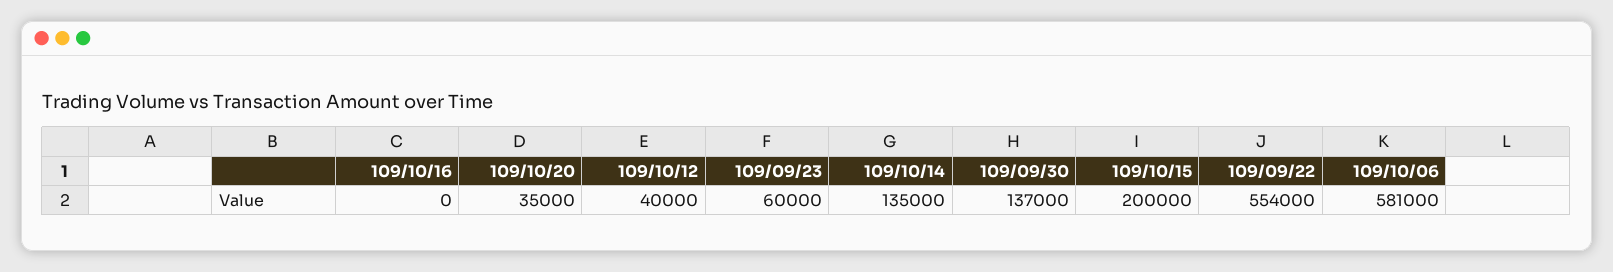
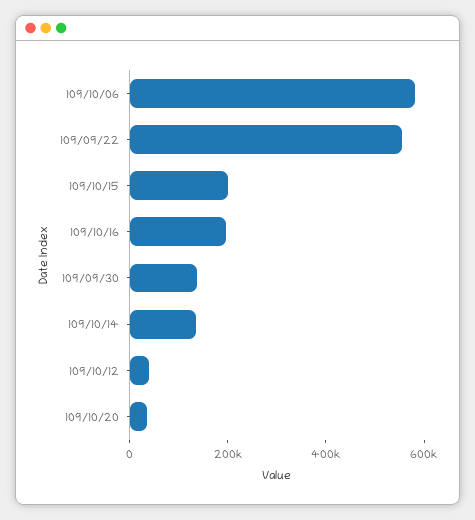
  {
-   "109/10/16": 0,
+   "109/10/16": 200000,
    "109/10/20": 35000,
    "109/10/12": 40000,
-   "109/09/23": 60000,
    "109/10/14": 135000,
    "109/09/30": 137000,
    "109/10/15": 200000,
    "109/09/22": 554000,
    "109/10/06": 581000
  }

